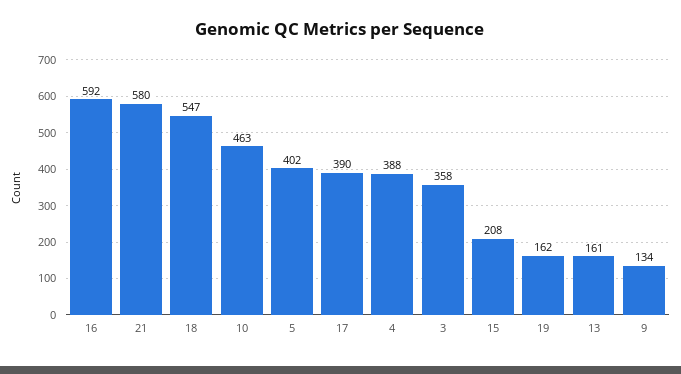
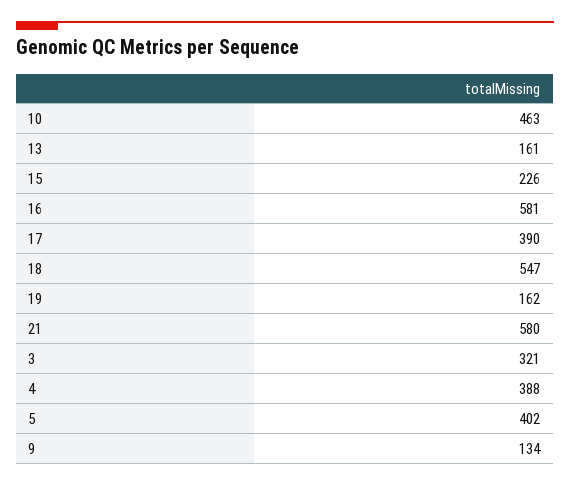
  {
-   "16": 592,
+   "16": 581,
    "21": 580,
    "18": 547,
    "10": 463,
    "5": 402,
    "17": 390,
    "4": 388,
-   "3": 358,
+   "3": 321,
-   "15": 208,
+   "15": 226,
    "19": 162,
    "13": 161,
    "9": 134
  }

